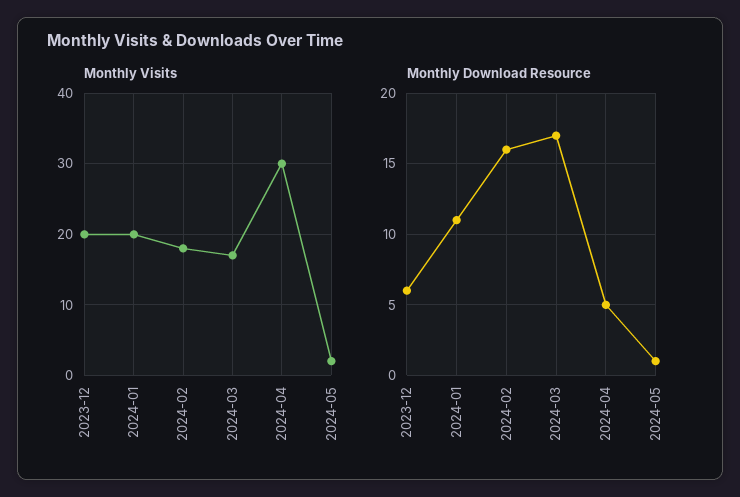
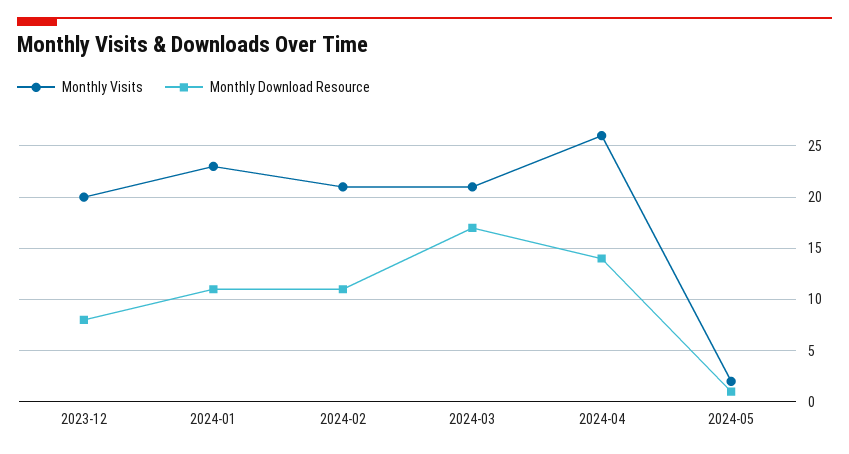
  {
    "Monthly Visits": {
      "2023-12": 20,
-     "2024-01": 20,
+     "2024-01": 23,
-     "2024-02": 18,
+     "2024-02": 21,
-     "2024-03": 17,
+     "2024-03": 21,
-     "2024-04": 30,
+     "2024-04": 26,
      "2024-05": 2
    },
    "Monthly Download Resource": {
-     "2023-12": 6,
+     "2023-12": 8,
      "2024-01": 11,
-     "2024-02": 16,
+     "2024-02": 11,
      "2024-03": 17,
-     "2024-04": 5,
+     "2024-04": 14,
      "2024-05": 1
    }
  }

